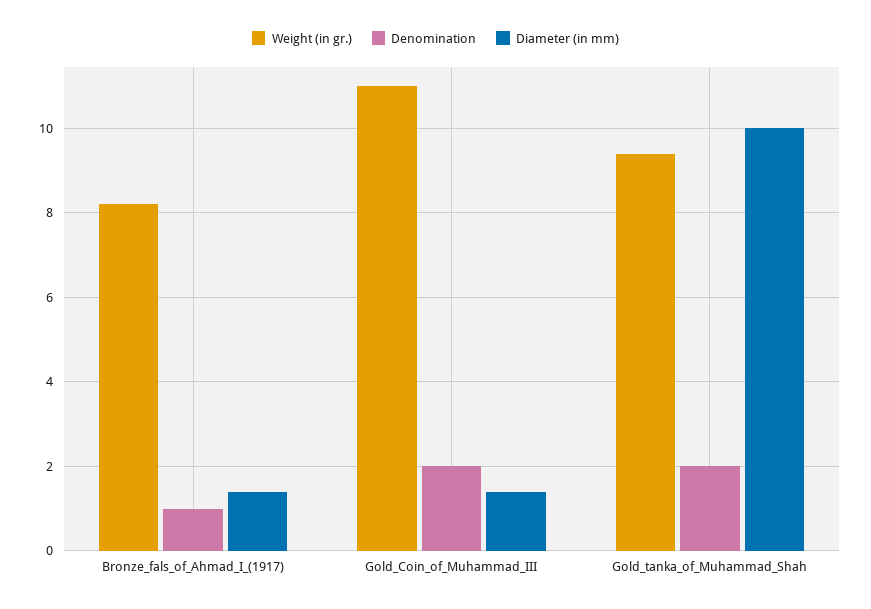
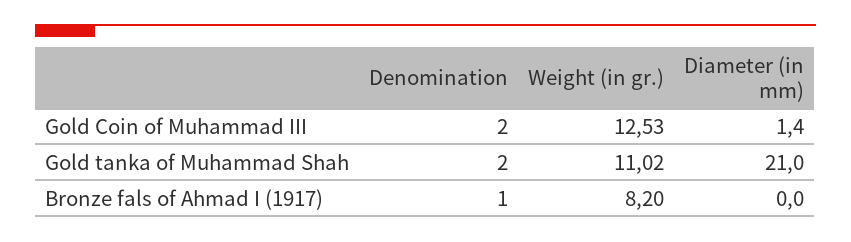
  {
    "Weight (in gr.)": {
      "Bronze_fals_of_Ahmad_I_(1917)": 8.2,
-     "Gold_Coin_of_Muhammad_III": 11,
+     "Gold_Coin_of_Muhammad_III": 12.53,
-     "Gold_tanka_of_Muhammad_Shah": 9.4
+     "Gold_tanka_of_Muhammad_Shah": 11.02
    },
    "Denomination": {
      "Bronze_fals_of_Ahmad_I_(1917)": 1,
      "Gold_Coin_of_Muhammad_III": 2,
      "Gold_tanka_of_Muhammad_Shah": 2
    },
    "Diameter (in mm)": {
-     "Bronze_fals_of_Ahmad_I_(1917)": 1.4,
+     "Bronze_fals_of_Ahmad_I_(1917)": 0,
      "Gold_Coin_of_Muhammad_III": 1.4,
-     "Gold_tanka_of_Muhammad_Shah": 10
+     "Gold_tanka_of_Muhammad_Shah": 21
    }
  }

